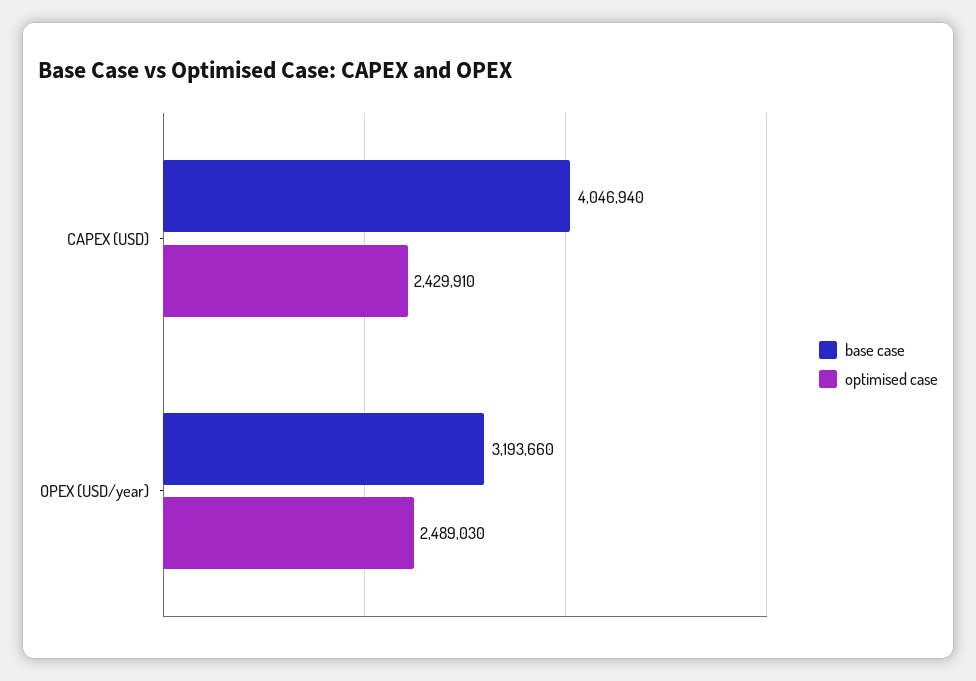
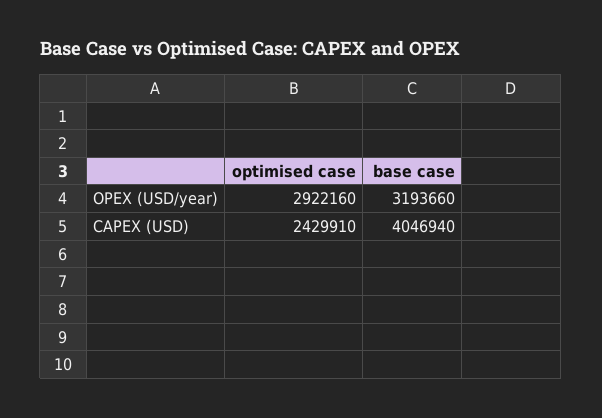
  {
    "base case": {
      "CAPEX (USD)": 4046940,
      "OPEX (USD/year)": 3193660
    },
    "optimised case": {
      "CAPEX (USD)": 2429910,
-     "OPEX (USD/year)": 2489030
+     "OPEX (USD/year)": 2922160
    }
  }

